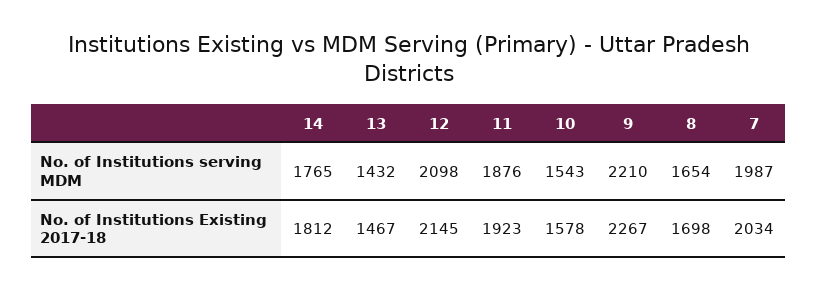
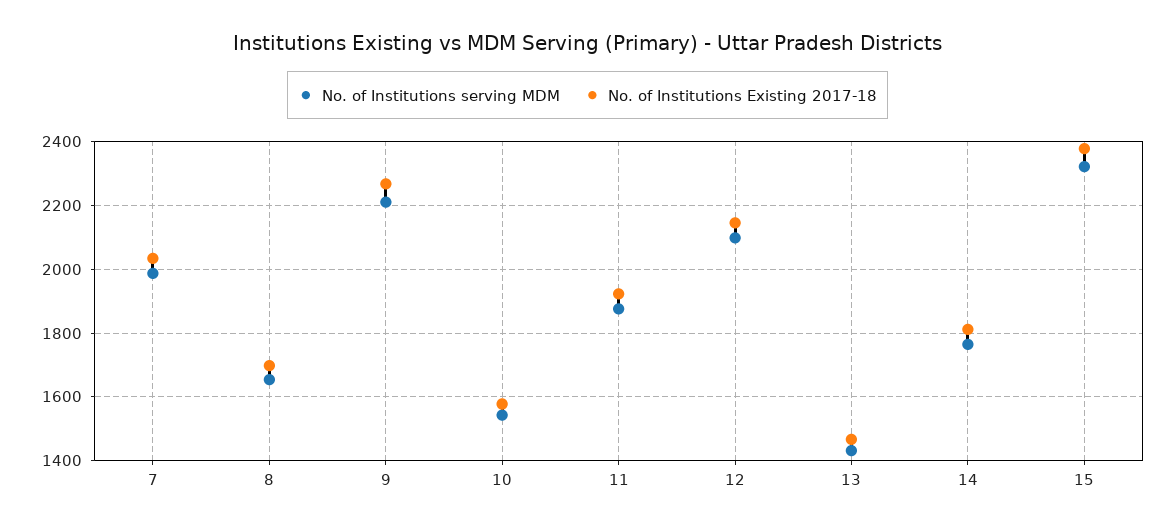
  {
    "No. of Institutions serving MDM": {
      "14": 1765,
      "13": 1432,
      "12": 2098,
      "11": 1876,
      "10": 1543,
      "9": 2210,
      "8": 1654,
-     "7": 1987
+     "7": 1987,
+     "15": 2320
    },
    "No. of Institutions Existing 2017-18": {
      "14": 1812,
      "13": 1467,
      "12": 2145,
      "11": 1923,
      "10": 1578,
      "9": 2267,
      "8": 1698,
-     "7": 2034
+     "7": 2034,
+     "15": 2380
    }
  }

